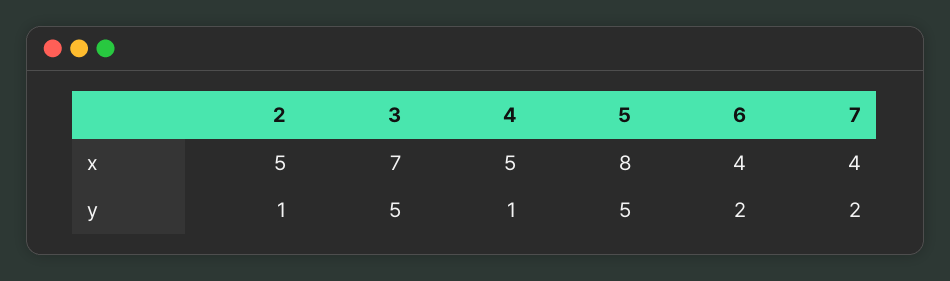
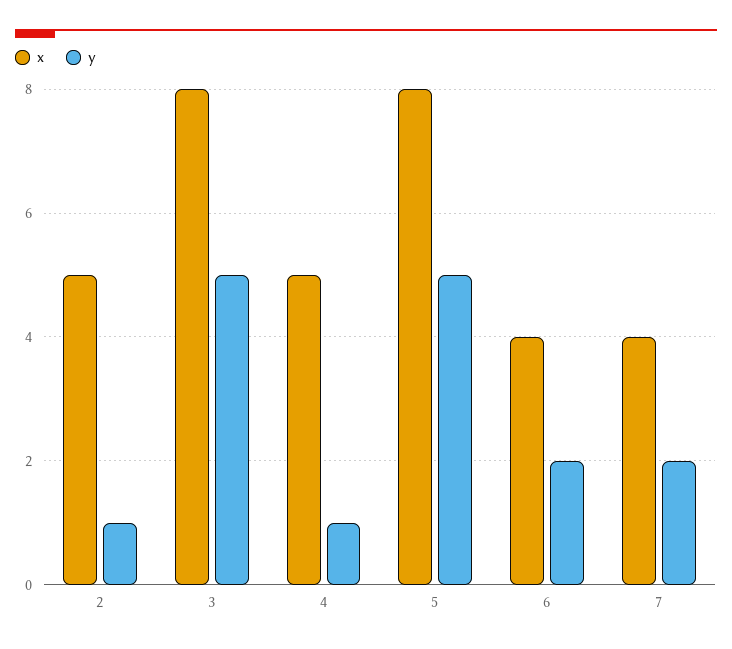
  {
    "x": {
      "2": 5,
-     "3": 7,
+     "3": 8,
      "4": 5,
      "5": 8,
      "6": 4,
      "7": 4
    },
    "y": {
      "2": 1,
      "3": 5,
      "4": 1,
      "5": 5,
      "6": 2,
      "7": 2
    }
  }

